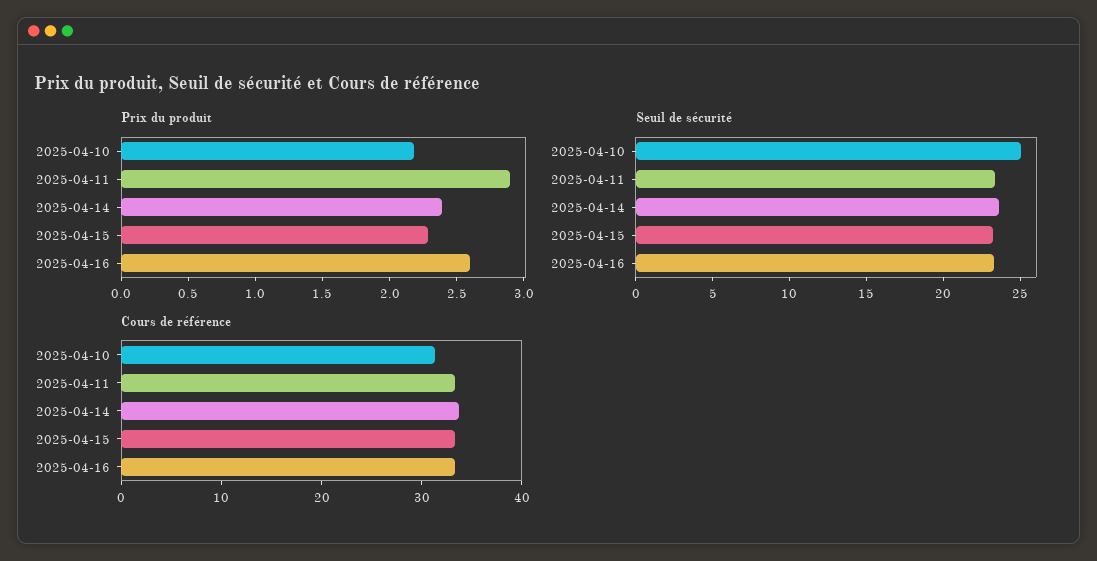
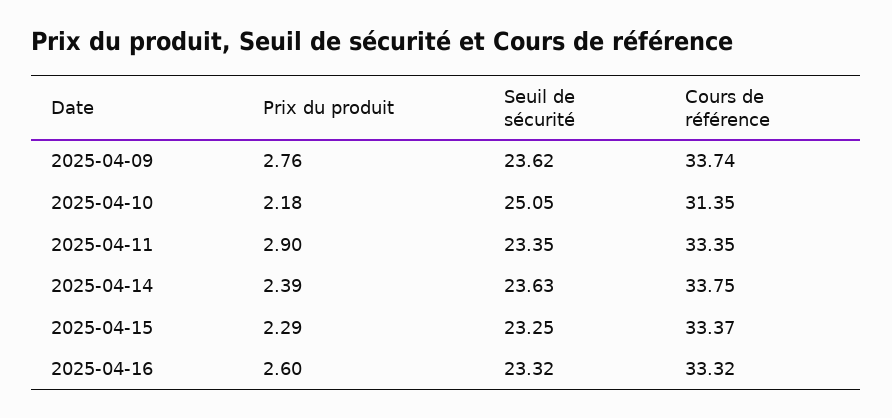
  {
    "Prix du produit": {
      "2025-04-10": 2.18,
      "2025-04-11": 2.9,
      "2025-04-14": 2.39,
      "2025-04-15": 2.29,
-     "2025-04-16": 2.6
+     "2025-04-16": 2.6,
+     "2025-04-09": 2.76
    },
    "Seuil de sécurité": {
      "2025-04-10": 25.05,
      "2025-04-11": 23.35,
      "2025-04-14": 23.63,
      "2025-04-15": 23.25,
-     "2025-04-16": 23.32
+     "2025-04-16": 23.32,
+     "2025-04-09": 23.62
    },
    "Cours de référence": {
      "2025-04-10": 31.35,
      "2025-04-11": 33.35,
      "2025-04-14": 33.75,
      "2025-04-15": 33.37,
-     "2025-04-16": 33.32
+     "2025-04-16": 33.32,
+     "2025-04-09": 33.74
    }
  }

